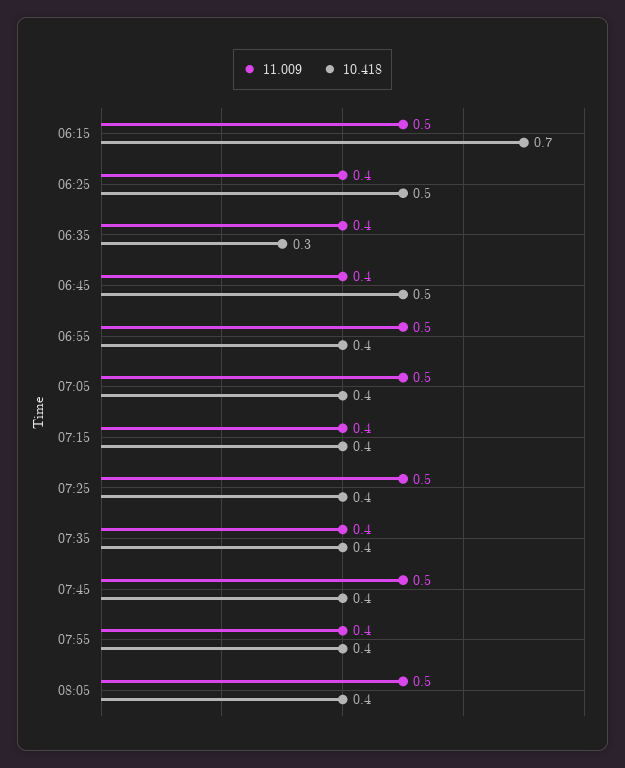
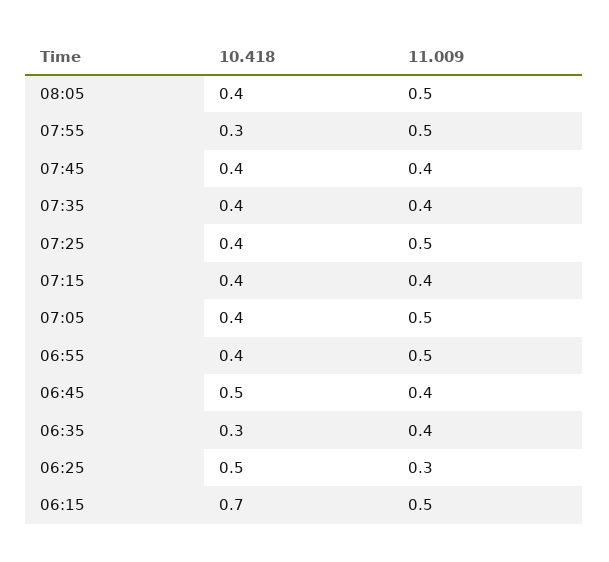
  {
    "11.009": {
      "06:15": 0.5,
-     "06:25": 0.4,
+     "06:25": 0.3,
      "06:35": 0.4,
      "06:45": 0.4,
      "06:55": 0.5,
      "07:05": 0.5,
      "07:15": 0.4,
      "07:25": 0.5,
      "07:35": 0.4,
-     "07:45": 0.5,
+     "07:45": 0.4,
-     "07:55": 0.4,
+     "07:55": 0.5,
      "08:05": 0.5
    },
    "10.418": {
      "06:15": 0.7,
      "06:25": 0.5,
      "06:35": 0.3,
      "06:45": 0.5,
      "06:55": 0.4,
      "07:05": 0.4,
      "07:15": 0.4,
      "07:25": 0.4,
      "07:35": 0.4,
      "07:45": 0.4,
-     "07:55": 0.4,
+     "07:55": 0.3,
      "08:05": 0.4
    }
  }

